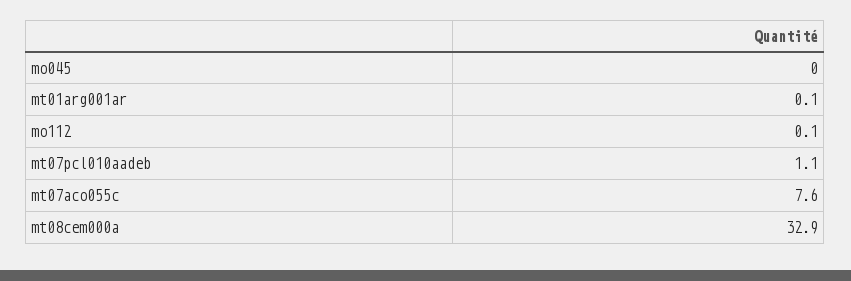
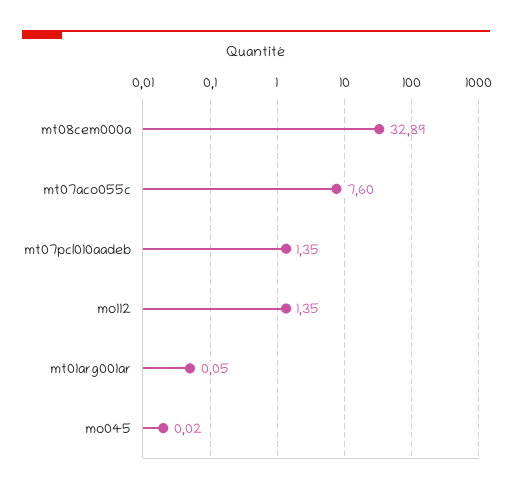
  {
    "mo045": 0.02,
    "mt01arg001ar": 0.05,
-   "mo112": 0.1,
+   "mo112": 1.35,
-   "mt07pcl010aadeb": 1.1,
+   "mt07pcl010aadeb": 1.35,
    "mt07aco055c": 7.6,
    "mt08cem000a": 32.89
  }

